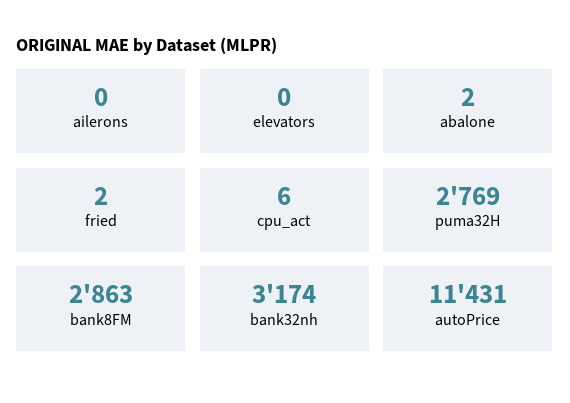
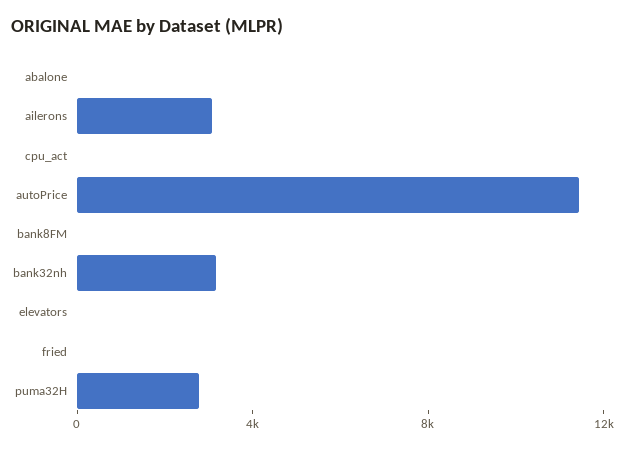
  {
-   "ailerons": 0,
+   "ailerons": 3000,
    "elevators": 0,
    "abalone": 2,
    "fried": 2,
    "cpu_act": 6,
    "puma32H": 2769,
-   "bank8FM": 2863,
+   "bank8FM": 0,
    "bank32nh": 3174,
    "autoPrice": 11431
  }

